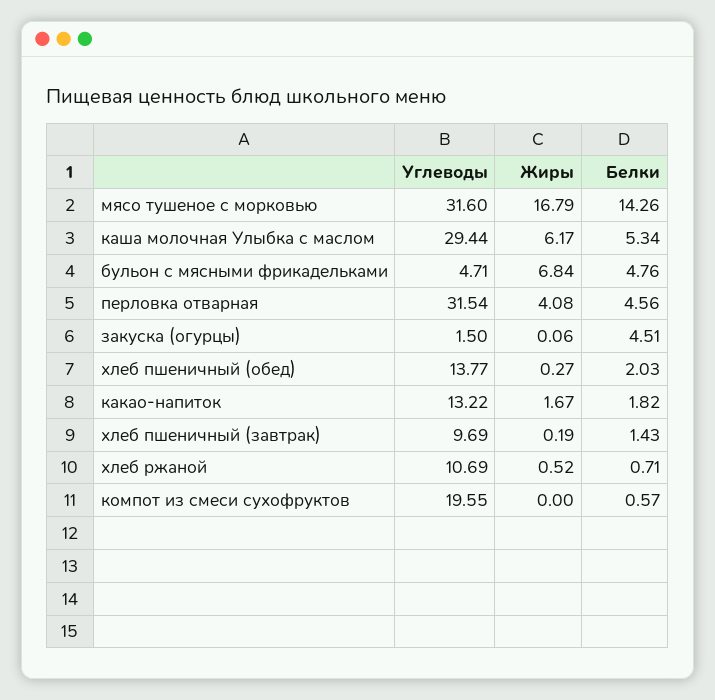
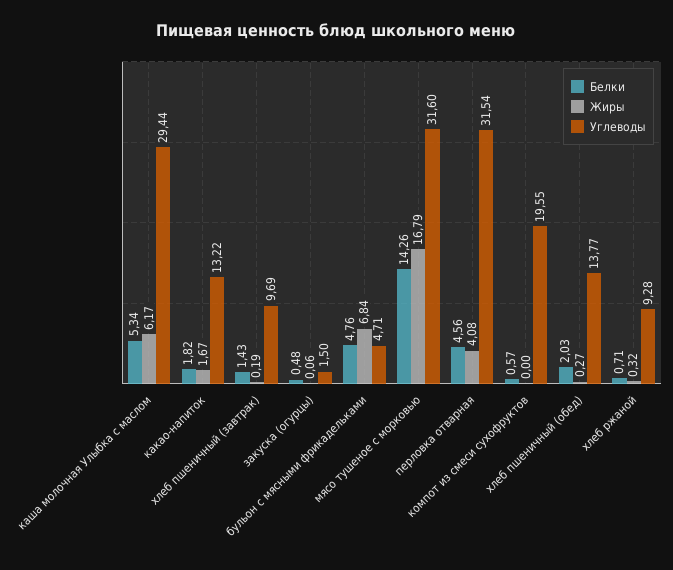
  {
    "Углеводы": {
      "мясо тушеное с морковью": 31.6,
      "каша молочная Улыбка с маслом": 29.44,
      "бульон с мясными фрикадельками": 4.71,
      "перловка отварная": 31.54,
      "закуска (огурцы)": 1.5,
      "хлеб пшеничный (обед)": 13.77,
      "какао-напиток": 13.22,
      "хлеб пшеничный (завтрак)": 9.69,
-     "хлеб ржаной": 10.69,
+     "хлеб ржаной": 9.28,
      "компот из смеси сухофруктов": 19.55
    },
    "Жиры": {
      "мясо тушеное с морковью": 16.79,
      "каша молочная Улыбка с маслом": 6.17,
      "бульон с мясными фрикадельками": 6.84,
      "перловка отварная": 4.08,
      "закуска (огурцы)": 0.06,
      "хлеб пшеничный (обед)": 0.27,
      "какао-напиток": 1.67,
      "хлеб пшеничный (завтрак)": 0.19,
-     "хлеб ржаной": 0.52,
+     "хлеб ржаной": 0.32,
      "компот из смеси сухофруктов": 0
    },
    "Белки": {
      "мясо тушеное с морковью": 14.26,
      "каша молочная Улыбка с маслом": 5.34,
      "бульон с мясными фрикадельками": 4.76,
      "перловка отварная": 4.56,
-     "закуска (огурцы)": 4.51,
+     "закуска (огурцы)": 0.48,
      "хлеб пшеничный (обед)": 2.03,
      "какао-напиток": 1.82,
      "хлеб пшеничный (завтрак)": 1.43,
      "хлеб ржаной": 0.71,
      "компот из смеси сухофруктов": 0.57
    }
  }

